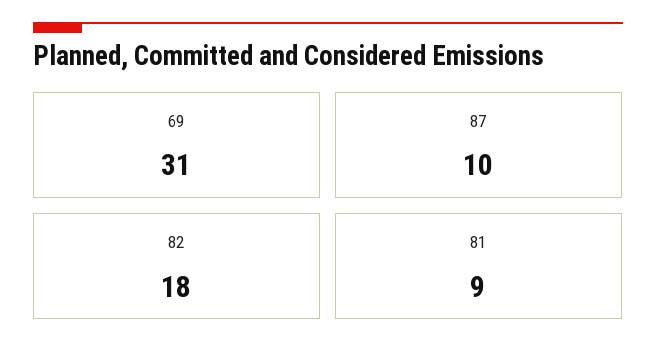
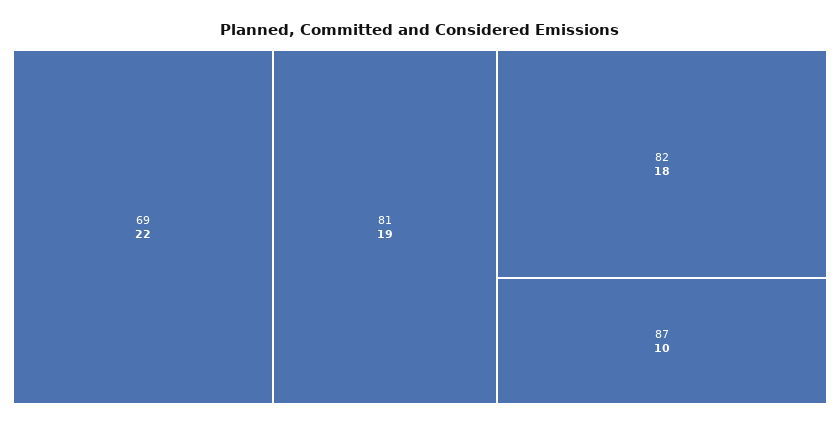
  {
-   "69": 31,
+   "69": 22,
    "87": 10,
    "82": 18,
-   "81": 9
+   "81": 19
  }

